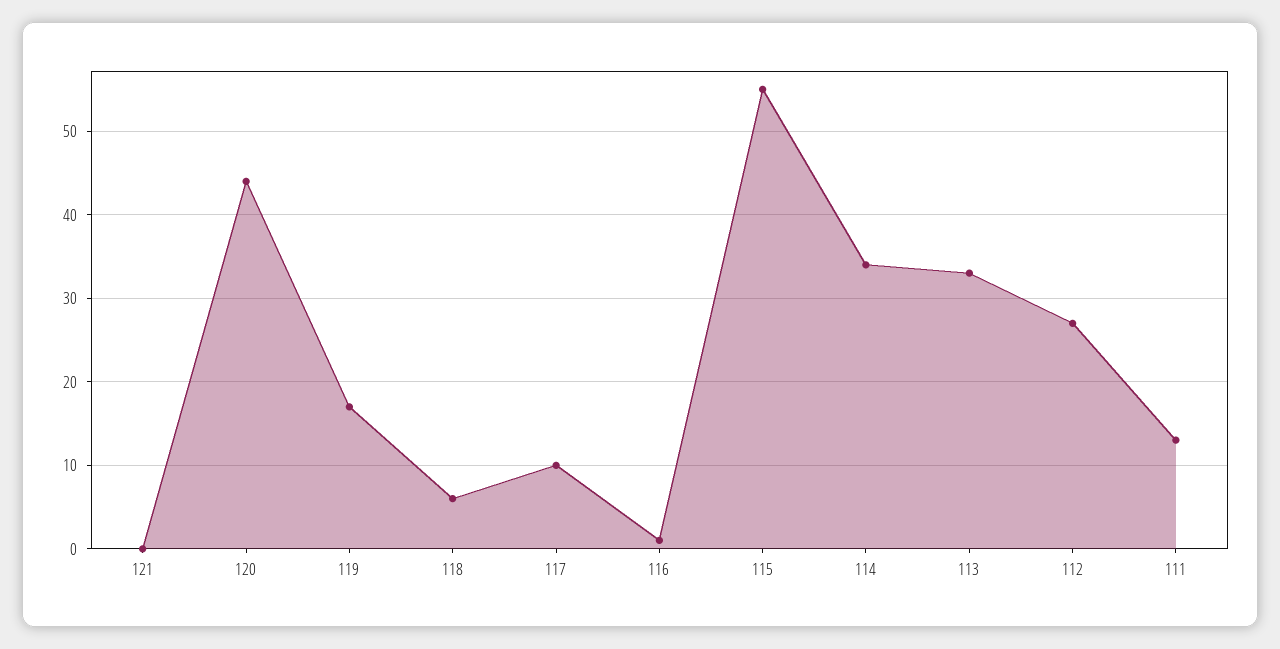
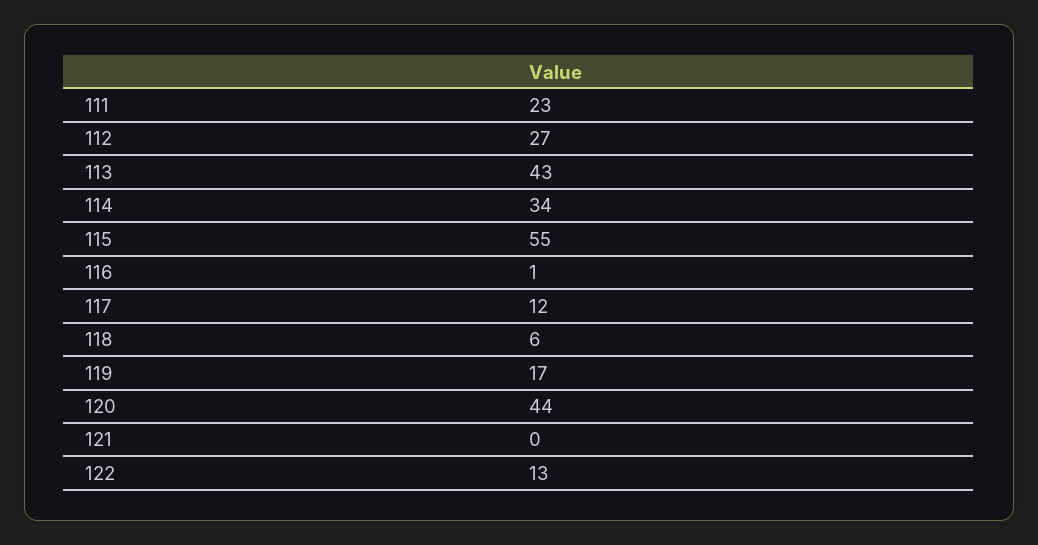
  {
    "121": 0,
    "120": 44,
    "119": 17,
    "118": 6,
-   "117": 10,
+   "117": 12,
    "116": 1,
    "115": 55,
    "114": 34,
-   "113": 33,
+   "113": 43,
    "112": 27,
-   "111": 13
+   "111": 23,
+   "122": 13
  }

